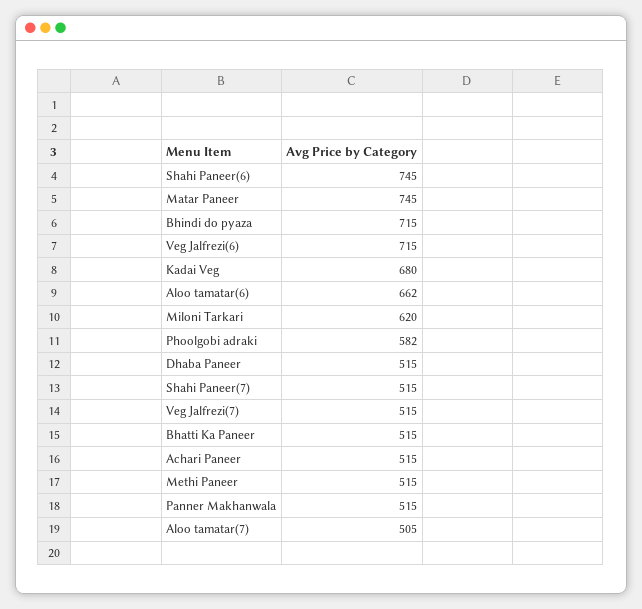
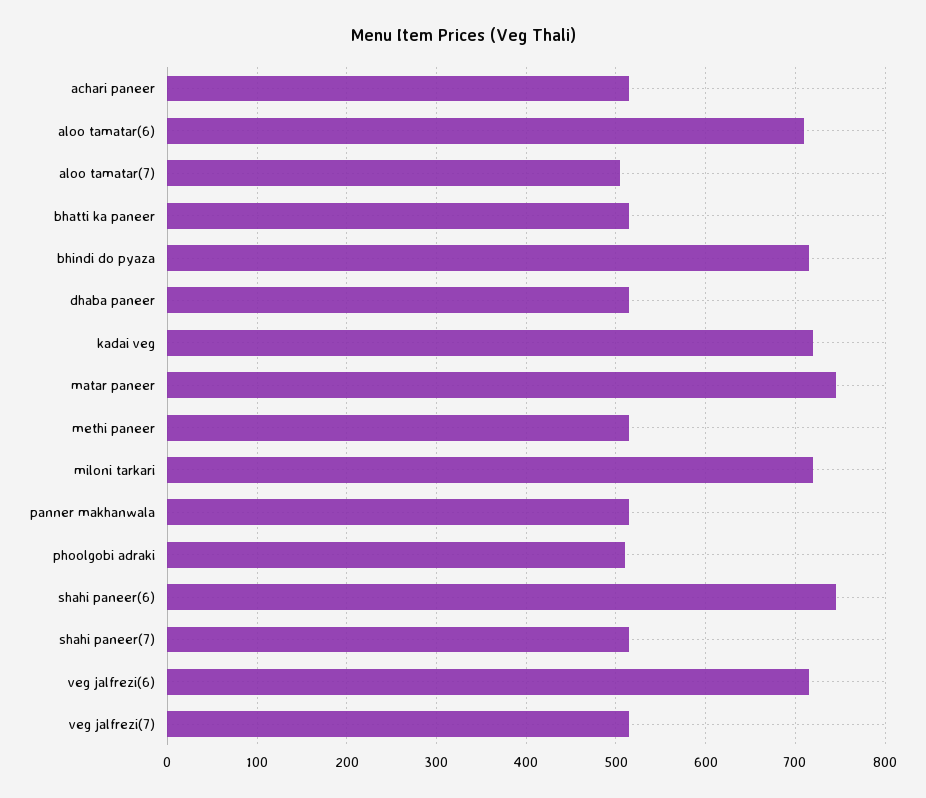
  {
    "Shahi Paneer(6)": 745,
    "Matar Paneer": 745,
    "Bhindi do pyaza": 715,
    "Veg Jalfrezi(6)": 715,
-   "Kadai Veg": 680,
+   "Kadai Veg": 720,
-   "Aloo tamatar(6)": 662,
+   "Aloo tamatar(6)": 710,
-   "Miloni Tarkari": 620,
+   "Miloni Tarkari": 720,
-   "Phoolgobi adraki": 582,
+   "Phoolgobi adraki": 510,
    "Dhaba Paneer": 515,
    "Shahi Paneer(7)": 515,
    "Veg Jalfrezi(7)": 515,
    "Bhatti Ka Paneer": 515,
    "Achari Paneer": 515,
    "Methi Paneer": 515,
    "Panner Makhanwala": 515,
    "Aloo tamatar(7)": 505
  }

